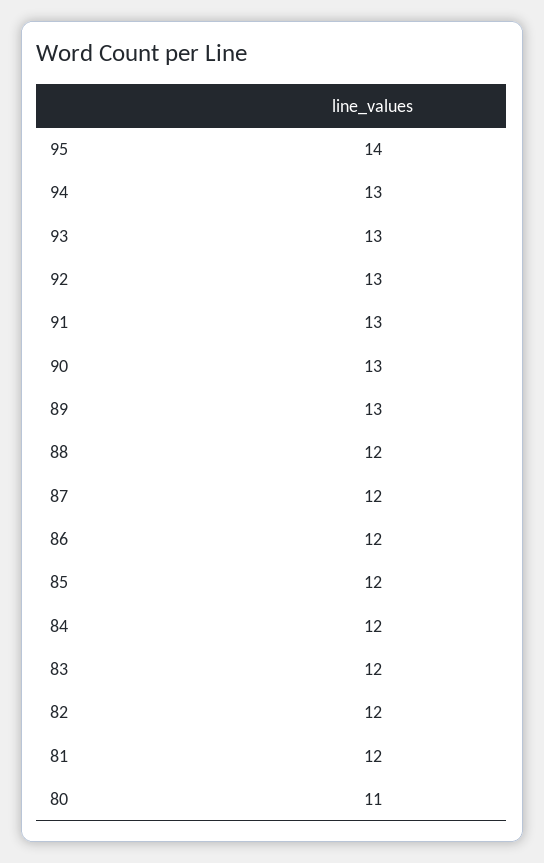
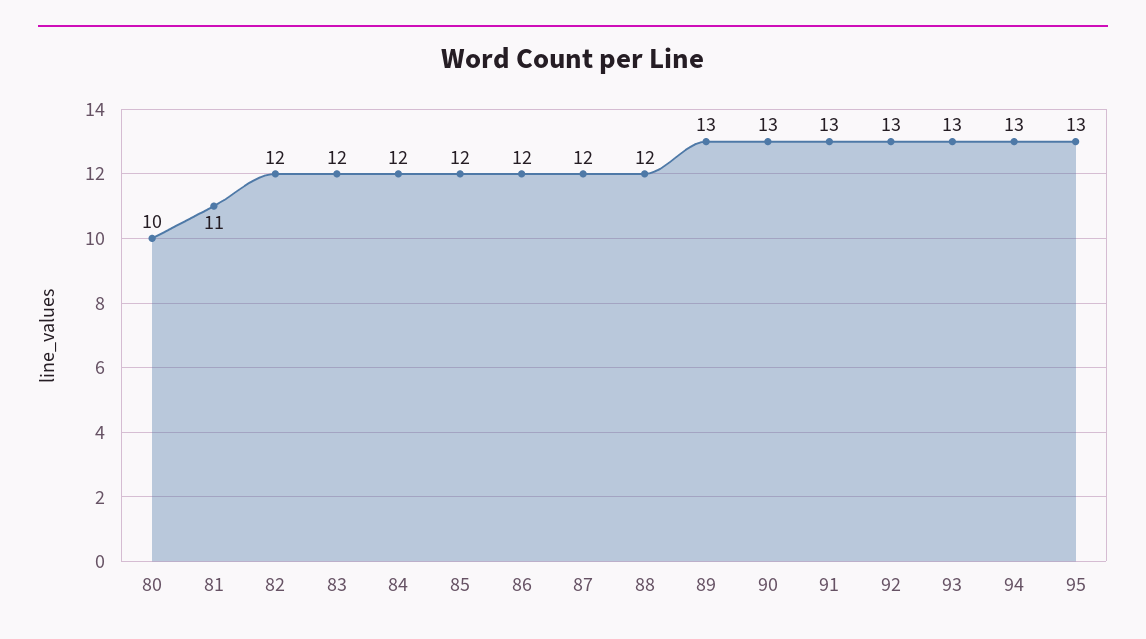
  {
-   "95": 14,
+   "95": 13,
    "94": 13,
    "93": 13,
    "92": 13,
    "91": 13,
    "90": 13,
    "89": 13,
    "88": 12,
    "87": 12,
    "86": 12,
    "85": 12,
    "84": 12,
    "83": 12,
    "82": 12,
-   "81": 12,
+   "81": 11,
-   "80": 11
+   "80": 10
  }

